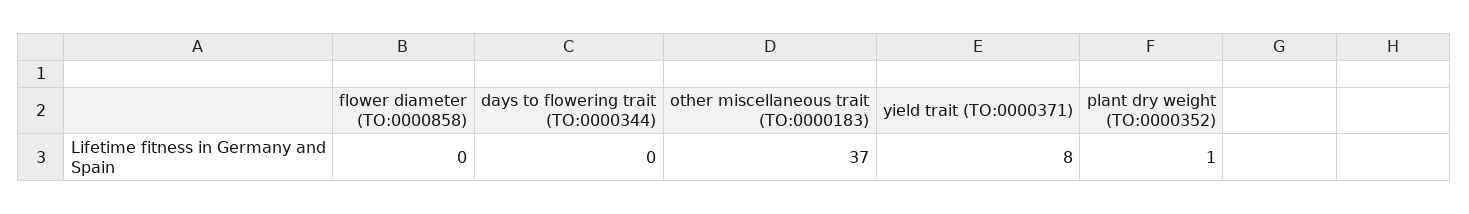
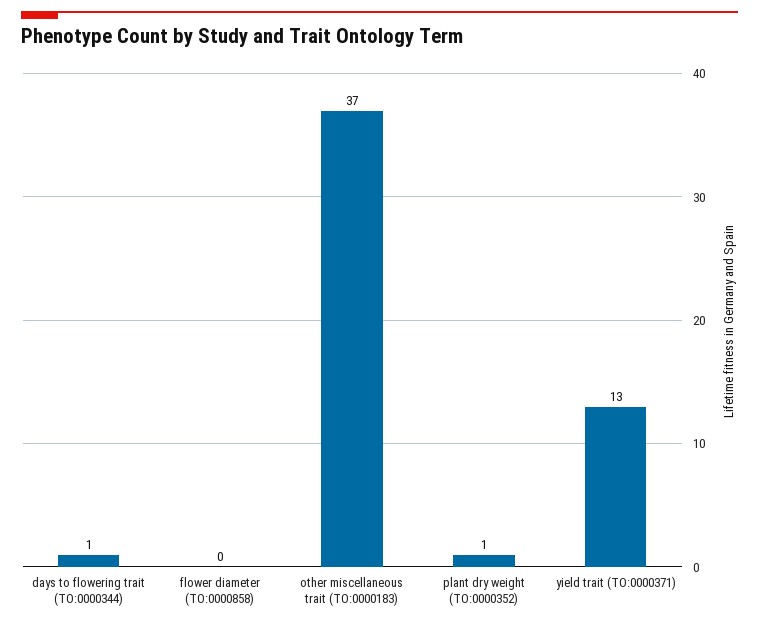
  {
    "flower diameter (TO:0000858)": 0,
-   "days to flowering trait (TO:0000344)": 0,
+   "days to flowering trait (TO:0000344)": 1,
    "other miscellaneous trait (TO:0000183)": 37,
-   "yield trait (TO:0000371)": 8,
+   "yield trait (TO:0000371)": 13,
    "plant dry weight (TO:0000352)": 1
  }

